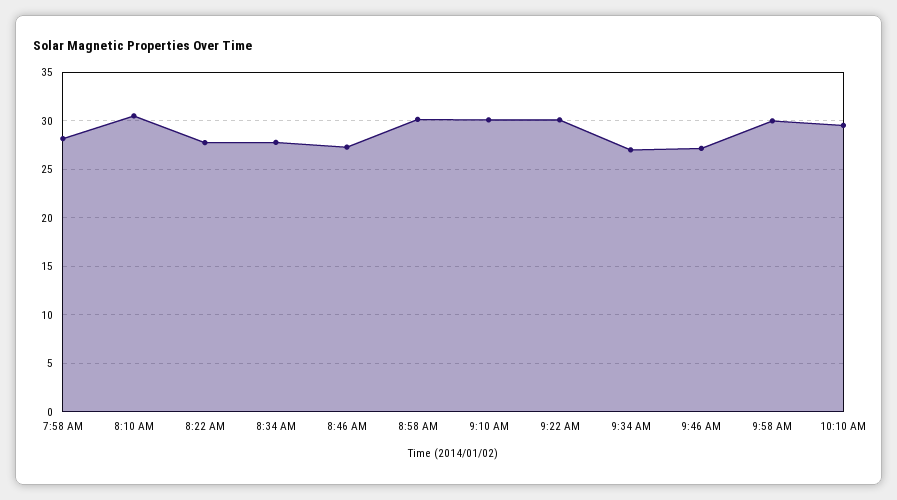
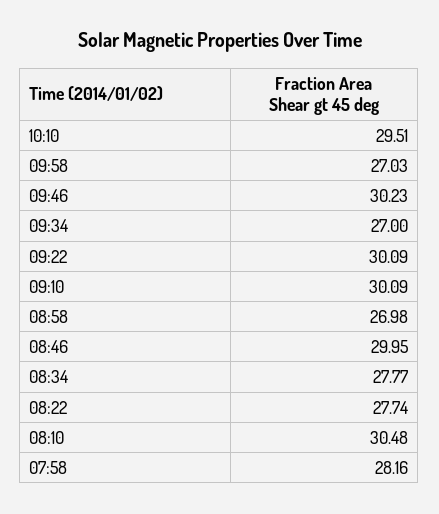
  {
    "7:58 AM": 28.16,
    "8:10 AM": 30.48,
    "8:22 AM": 27.74,
    "8:34 AM": 27.77,
-   "8:46 AM": 27,
+   "8:46 AM": 29.95,
-   "8:58 AM": 30,
+   "8:58 AM": 26.98,
    "9:10 AM": 30.09,
    "9:22 AM": 30.09,
    "9:34 AM": 27,
-   "9:46 AM": 27,
+   "9:46 AM": 30.23,
-   "9:58 AM": 30,
+   "9:58 AM": 27.03,
    "10:10 AM": 29.51
  }

